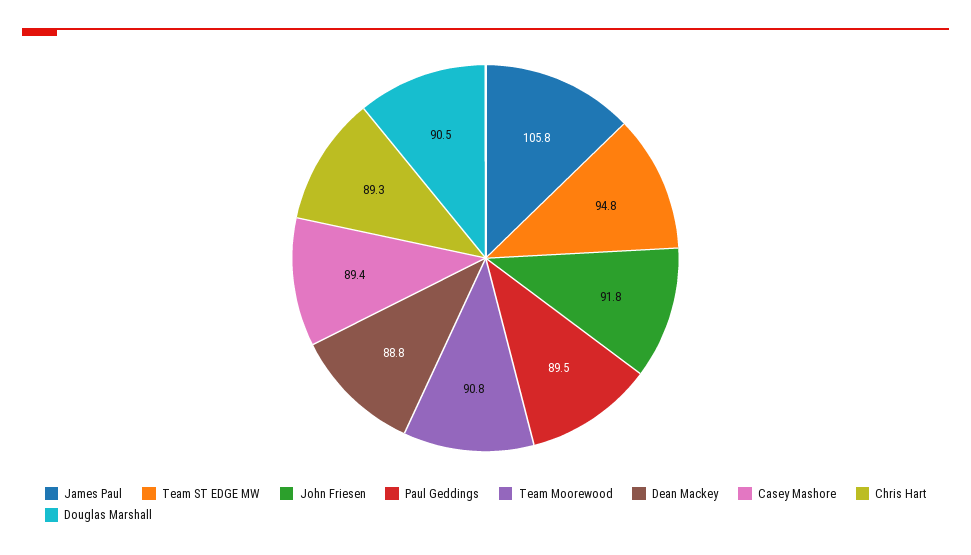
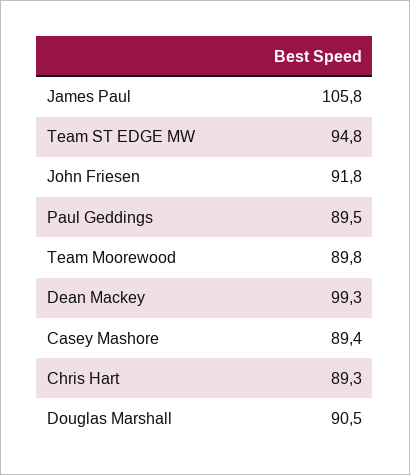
  {
    "James Paul": 105.8,
    "Team ST EDGE MW": 94.8,
    "John Friesen": 91.8,
    "Paul Geddings": 89.5,
-   "Team Moorewood": 90.8,
+   "Team Moorewood": 89.8,
-   "Dean Mackey": 88.8,
+   "Dean Mackey": 99.3,
    "Casey Mashore": 89.4,
    "Chris Hart": 89.3,
    "Douglas Marshall": 90.5
  }

